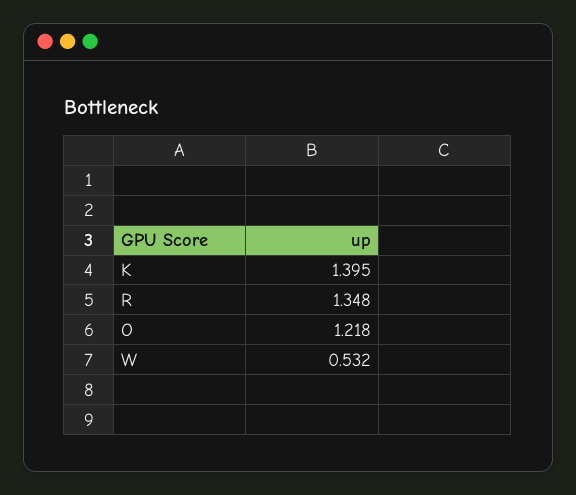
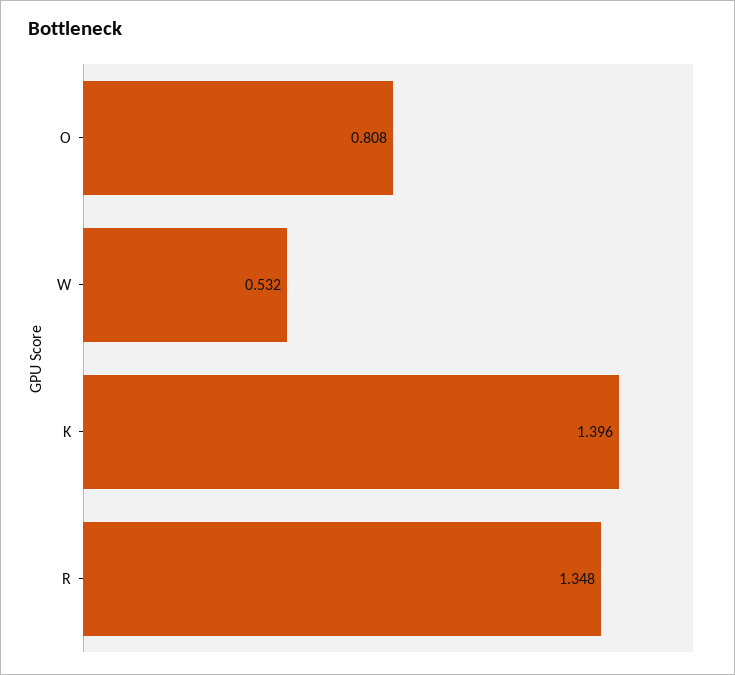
  {
-   "K": 1.395,
+   "K": 1.396,
    "R": 1.348,
-   "O": 1.218,
+   "O": 0.808,
    "W": 0.532
  }

